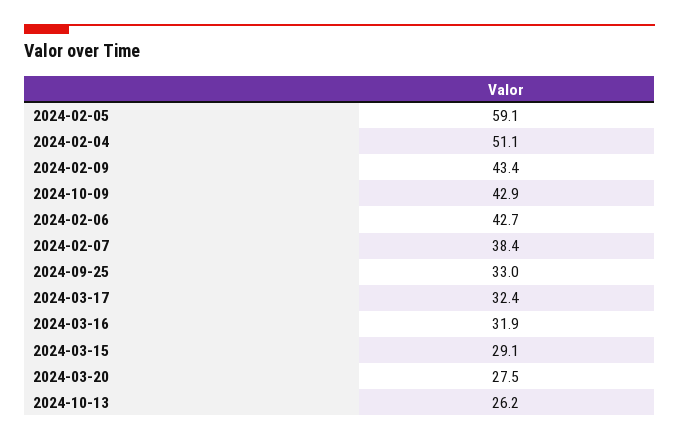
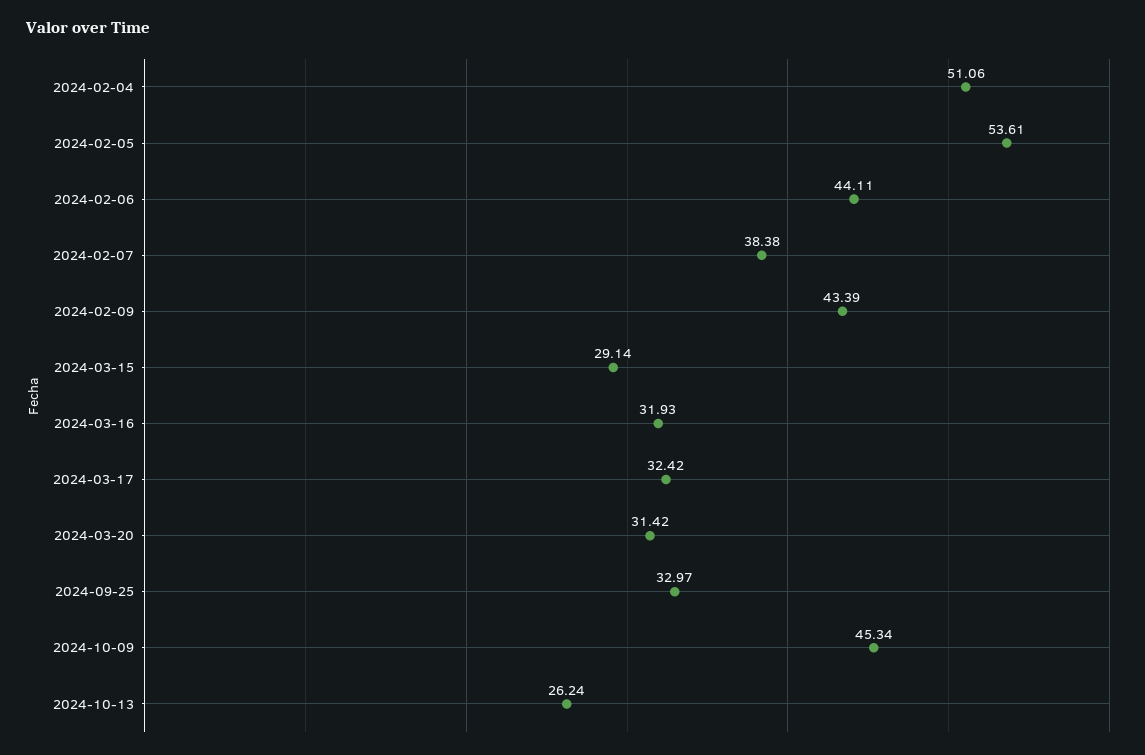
  {
-   "2024-02-05": 59.1,
+   "2024-02-05": 53.61,
    "2024-02-04": 51.06,
    "2024-02-09": 43.39,
-   "2024-10-09": 42.9,
+   "2024-10-09": 45.34,
-   "2024-02-06": 42.7,
+   "2024-02-06": 44.11,
    "2024-02-07": 38.38,
    "2024-09-25": 32.97,
    "2024-03-17": 32.42,
    "2024-03-16": 31.93,
    "2024-03-15": 29.14,
-   "2024-03-20": 27.5,
+   "2024-03-20": 31.42,
    "2024-10-13": 26.24
  }

